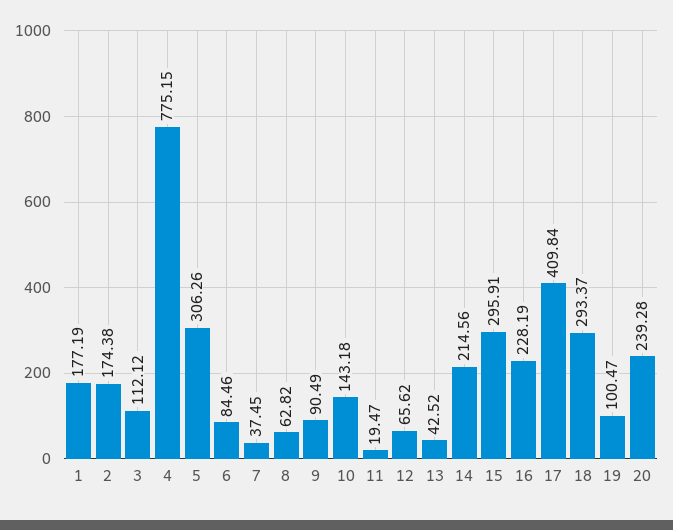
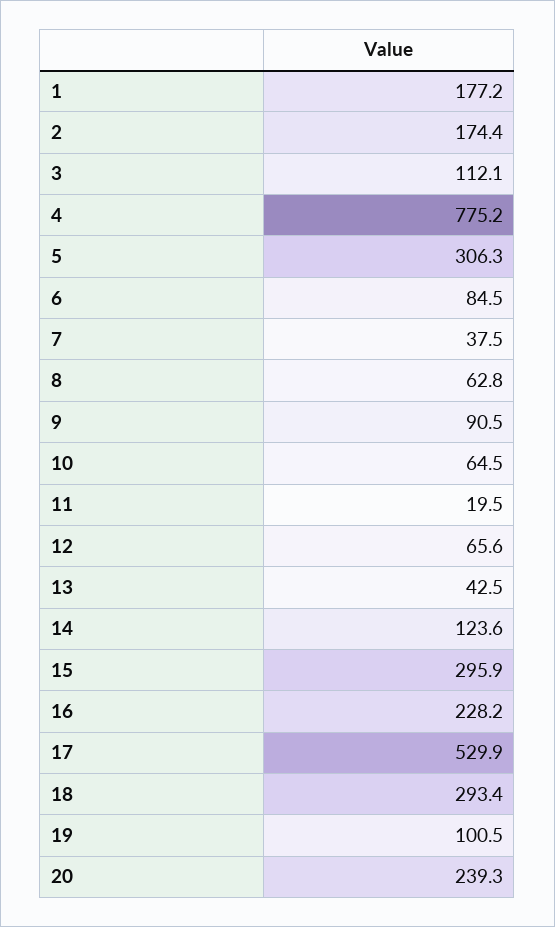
  {
    "1": 177.19,
    "2": 174.38,
    "3": 112.12,
    "4": 775.15,
    "5": 306.26,
    "6": 84.46,
    "7": 37.45,
    "8": 62.82,
    "9": 90.49,
-   "10": 143.18,
+   "10": 64.5,
    "11": 19.47,
    "12": 65.62,
    "13": 42.52,
-   "14": 214.56,
+   "14": 123.6,
    "15": 295.91,
    "16": 228.19,
-   "17": 409.84,
+   "17": 529.9,
    "18": 293.37,
    "19": 100.47,
    "20": 239.28
  }

